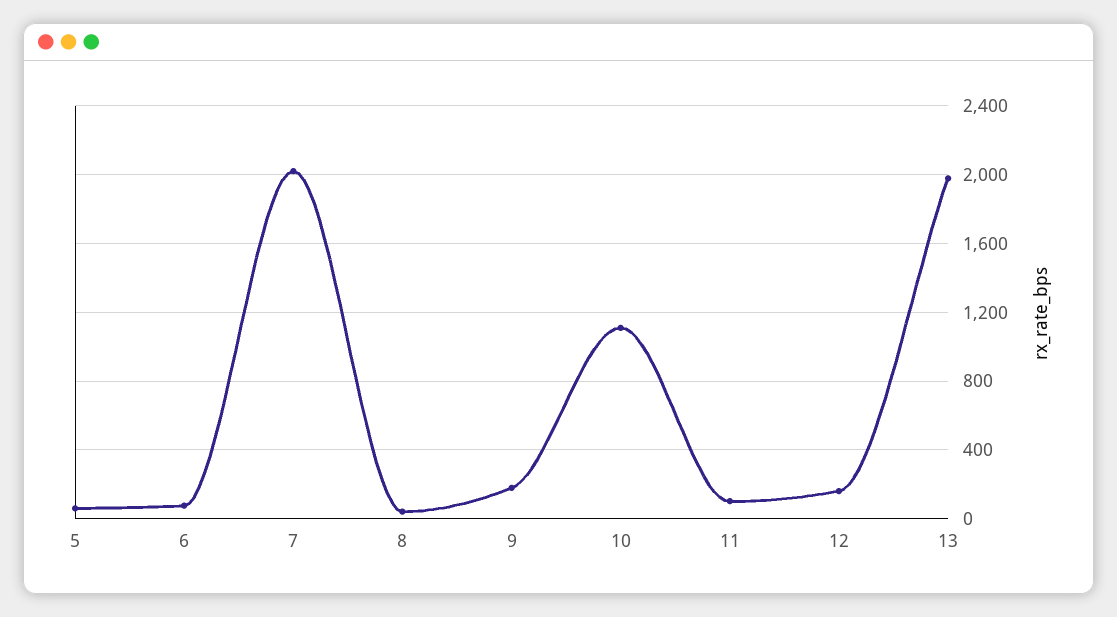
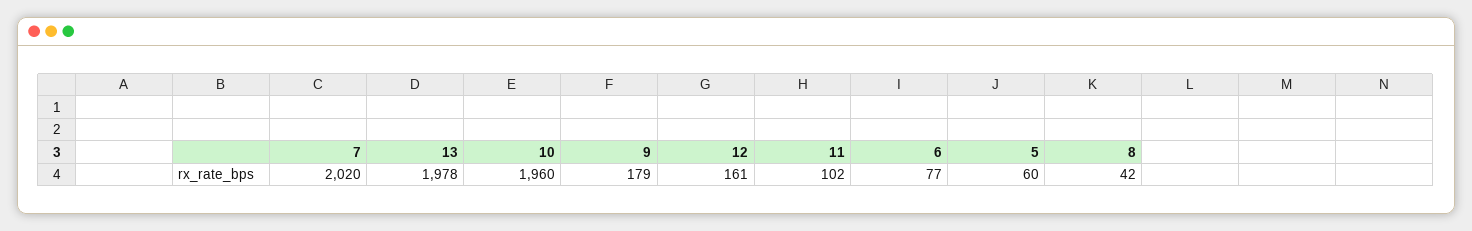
  {
    "5": 60,
    "6": 77,
    "7": 2020,
    "8": 42,
    "9": 179,
-   "10": 1100,
+   "10": 1960,
    "11": 102,
    "12": 161,
    "13": 1978
  }

